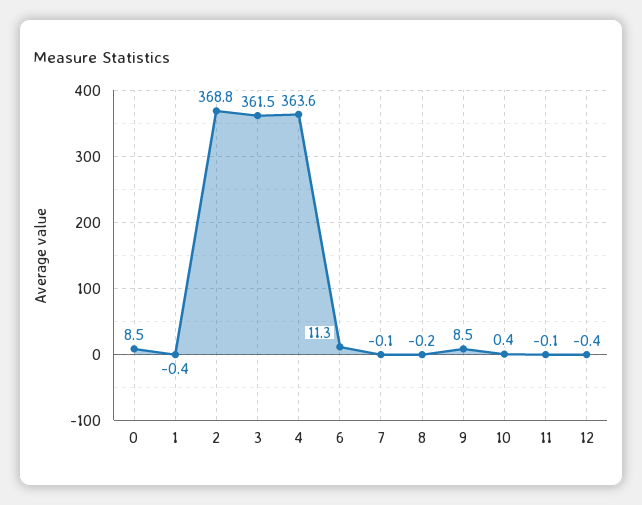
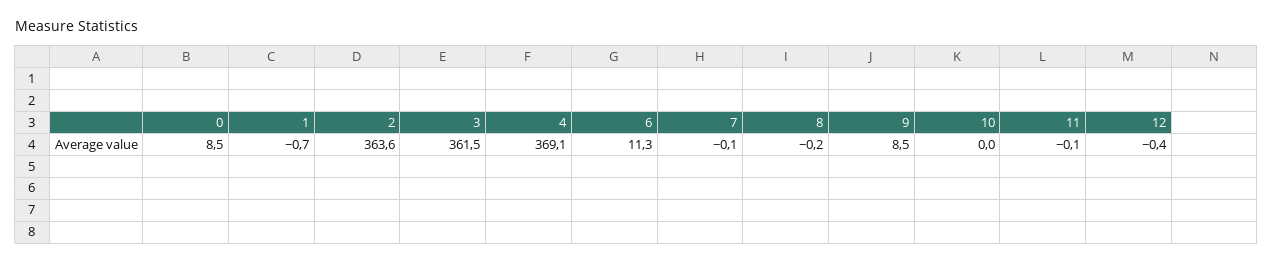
  {
    "0": 8.5,
-   "1": -0.4,
+   "1": -0.7,
-   "2": 368.8,
+   "2": 363.6,
    "3": 361.5,
-   "4": 363.6,
+   "4": 369.1,
    "6": 11.3,
    "7": -0.1,
    "8": -0.2,
    "9": 8.5,
-   "10": 0.4,
+   "10": 0,
    "11": -0.1,
    "12": -0.4
  }

